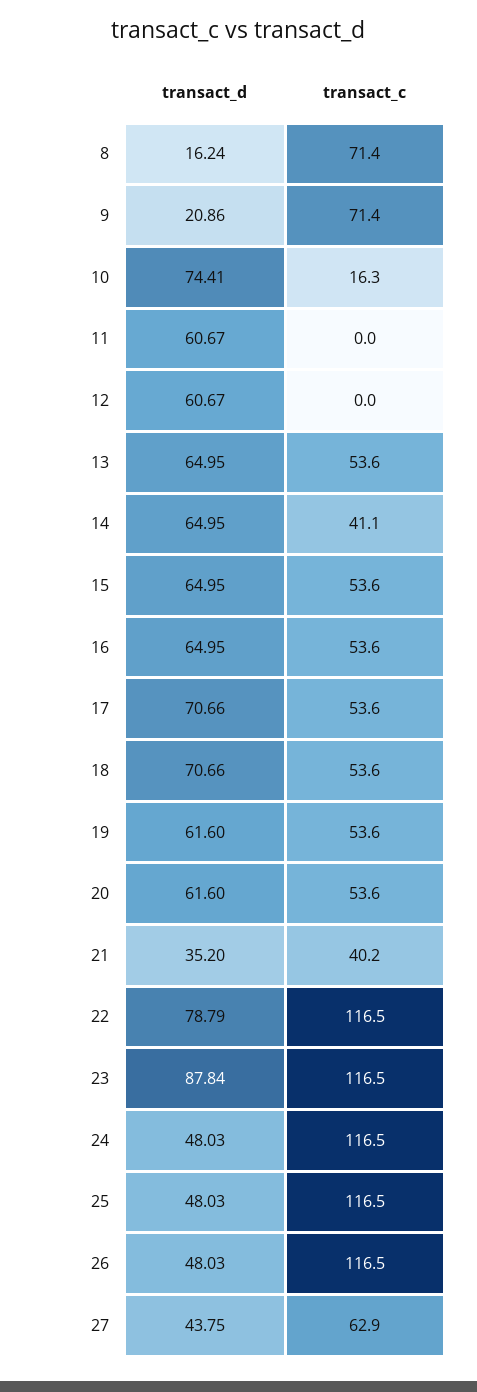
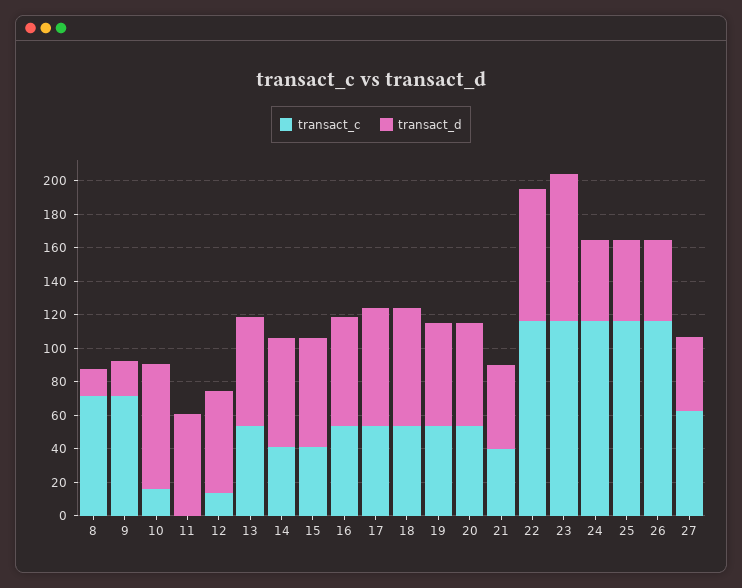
  {
    "transact_d": {
      "8": 16.24,
      "9": 20.86,
      "10": 74.41,
      "11": 60.67,
      "12": 60.67,
      "13": 64.95,
      "14": 64.95,
      "15": 64.95,
      "16": 64.95,
      "17": 70.66,
      "18": 70.66,
      "19": 61.6,
      "20": 61.6,
-     "21": 35.2,
+     "21": 50,
      "22": 78.79,
      "23": 87.84,
      "24": 48.03,
      "25": 48.03,
      "26": 48.03,
      "27": 43.75
    },
    "transact_c": {
      "8": 71.4,
      "9": 71.4,
      "10": 16.3,
      "11": 0,
-     "12": 0,
+     "12": 15,
      "13": 53.6,
      "14": 41.1,
-     "15": 53.6,
+     "15": 40,
      "16": 53.6,
      "17": 53.6,
      "18": 53.6,
      "19": 53.6,
      "20": 53.6,
      "21": 40.2,
      "22": 116.5,
      "23": 116.5,
      "24": 116.5,
      "25": 116.5,
      "26": 116.5,
      "27": 62.9
    }
  }

